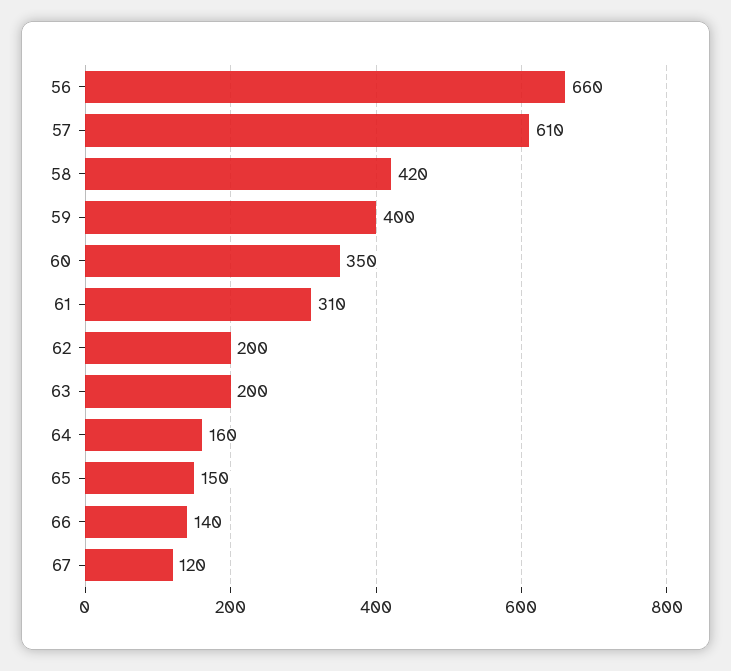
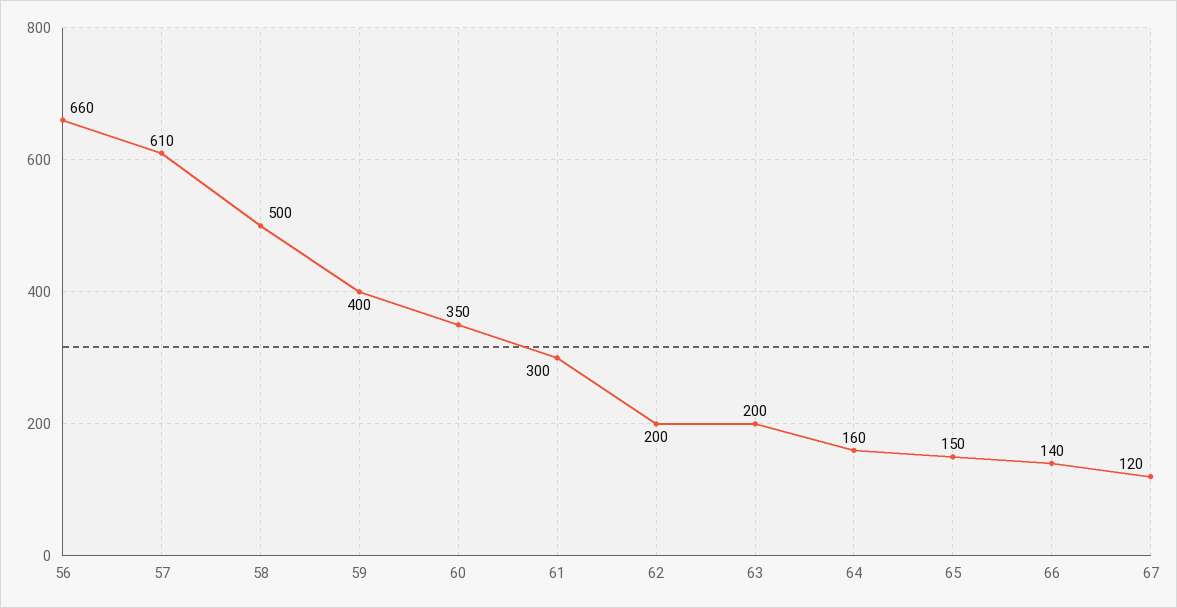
  {
    "56": 660,
    "57": 610,
-   "58": 420,
+   "58": 500,
    "59": 400,
    "60": 350,
-   "61": 310,
+   "61": 300,
    "62": 200,
    "63": 200,
    "64": 160,
    "65": 150,
    "66": 140,
    "67": 120
  }

